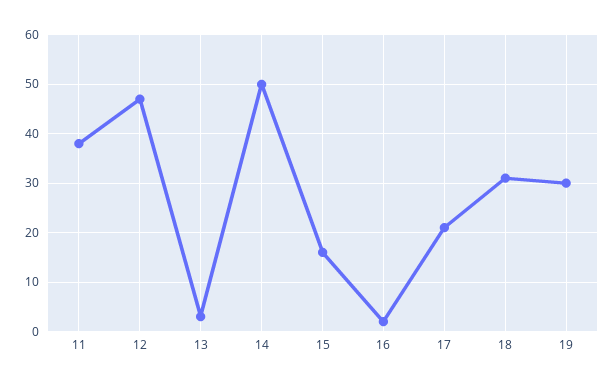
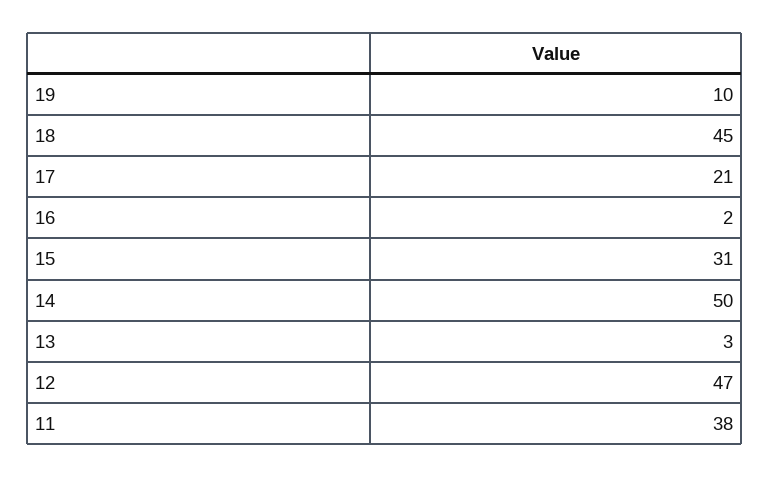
  {
    "11": 38,
    "12": 47,
    "13": 3,
    "14": 50,
-   "15": 15,
+   "15": 31,
    "16": 2,
    "17": 21,
-   "18": 30,
+   "18": 45,
-   "19": 30
+   "19": 10
  }

